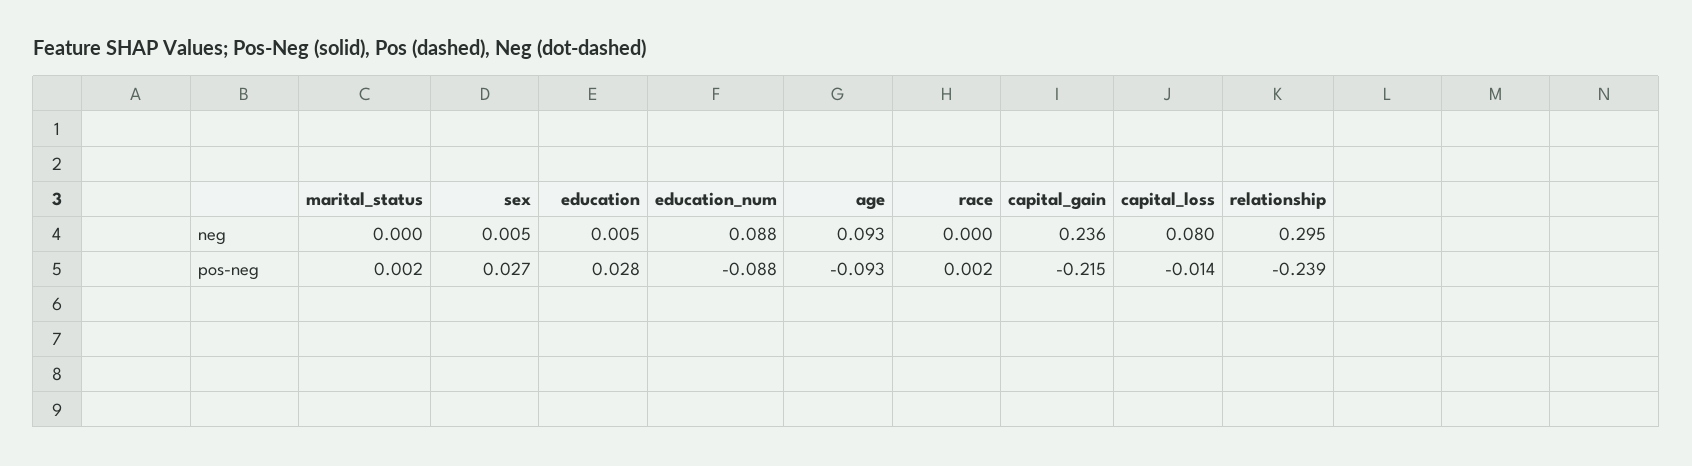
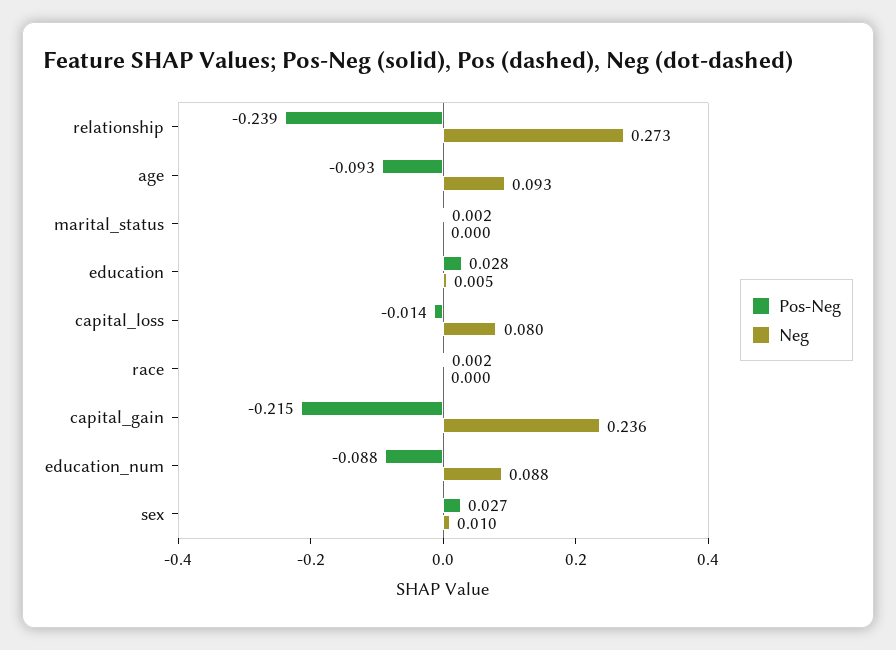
  {
    "neg": {
      "marital_status": 0,
-     "sex": 0.005,
+     "sex": 0.01,
      "education": 0.005,
      "education_num": 0.088,
      "age": 0.093,
      "race": 0,
      "capital_gain": 0.236,
      "capital_loss": 0.08,
-     "relationship": 0.295
+     "relationship": 0.273
    },
    "pos-neg": {
      "marital_status": 0.002,
      "sex": 0.027,
      "education": 0.028,
      "education_num": -0.088,
      "age": -0.093,
      "race": 0.002,
      "capital_gain": -0.215,
      "capital_loss": -0.014,
      "relationship": -0.239
    }
  }

